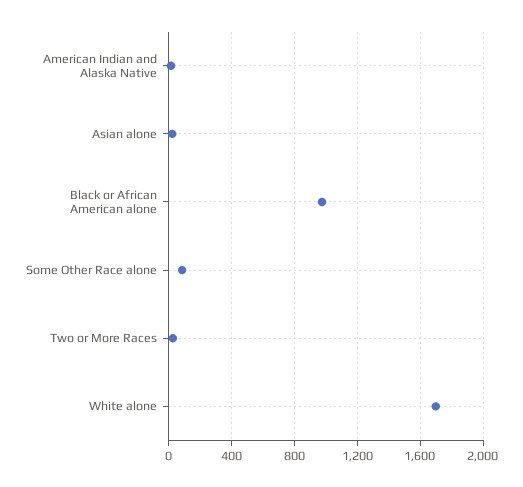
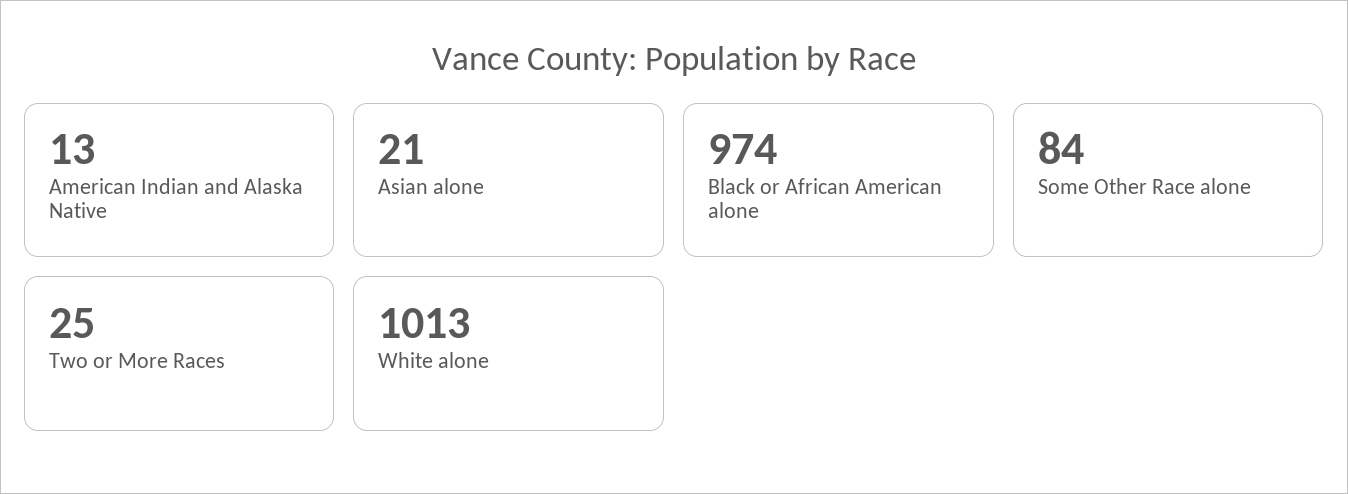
  {
    "American Indian and Alaska Native": 13,
    "Asian alone": 21,
    "Black or African American alone": 974,
    "Some Other Race alone": 84,
    "Two or More Races": 25,
-   "White alone": 1700
+   "White alone": 1013
  }

